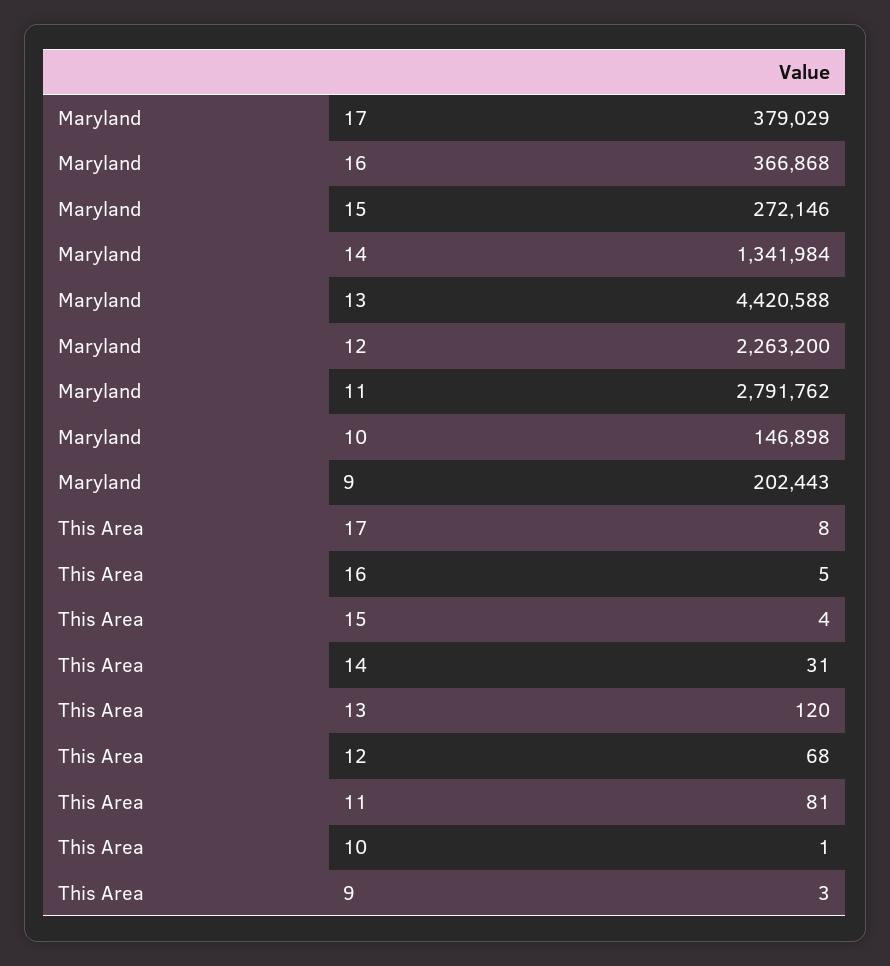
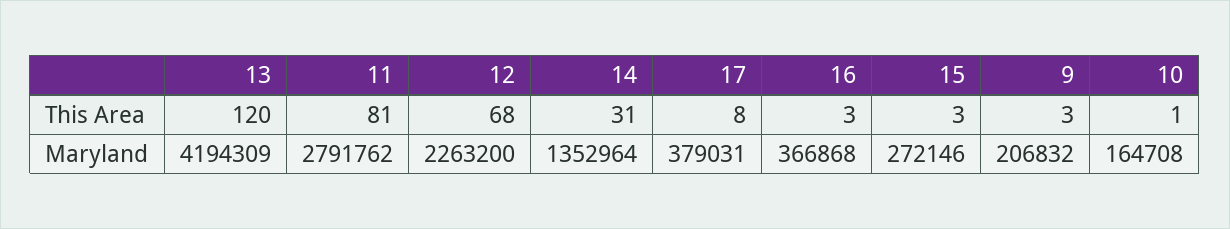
  {
    "Maryland": {
-     "17": 379029,
+     "17": 379031,
      "16": 366868,
      "15": 272146,
-     "14": 1341984,
+     "14": 1352964,
-     "13": 4420588,
+     "13": 4194309,
      "12": 2263200,
      "11": 2791762,
-     "10": 146898,
+     "10": 164708,
-     "9": 202443
+     "9": 206832
    },
    "This Area": {
      "17": 8,
-     "16": 5,
+     "16": 3,
-     "15": 4,
+     "15": 3,
      "14": 31,
      "13": 120,
      "12": 68,
      "11": 81,
      "10": 1,
      "9": 3
    }
  }

